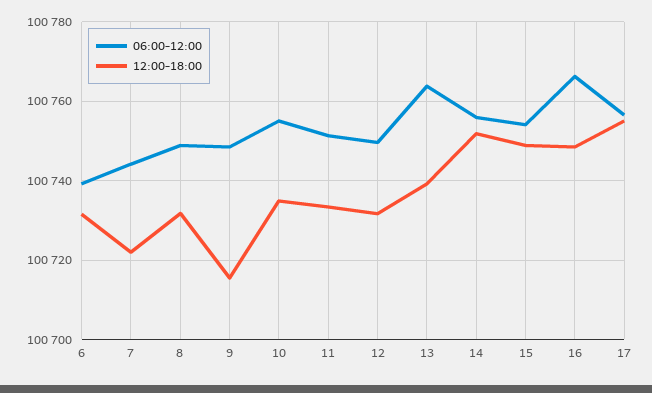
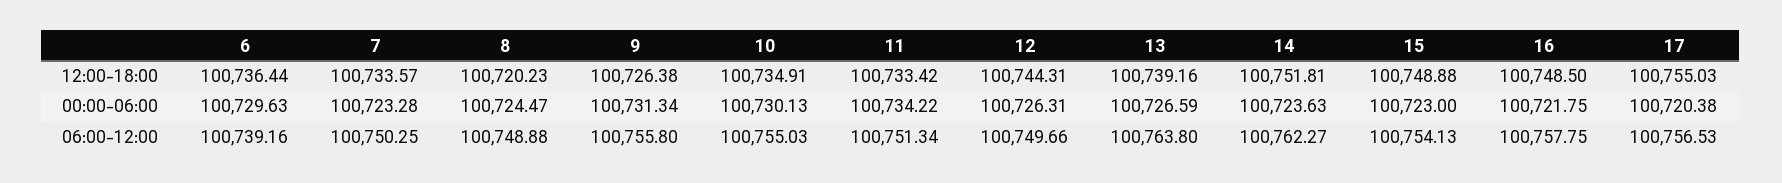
  {
    "06:00-12:00": {
      "6": 100739.16,
-     "7": 100744,
+     "7": 100750.25,
      "8": 100748.88,
-     "9": 100748,
+     "9": 100755.8,
      "10": 100755.03,
      "11": 100751.34,
      "12": 100749.66,
      "13": 100763.8,
-     "14": 100756,
+     "14": 100762.27,
      "15": 100754.13,
-     "16": 100766,
+     "16": 100757.75,
      "17": 100756.53
    },
    "12:00-18:00": {
-     "6": 100732,
+     "6": 100736.44,
-     "7": 100722,
+     "7": 100733.57,
-     "8": 100732,
+     "8": 100720.23,
-     "9": 100716,
+     "9": 100726.38,
      "10": 100734.91,
      "11": 100733.42,
-     "12": 100732,
+     "12": 100744.31,
      "13": 100739.16,
      "14": 100751.81,
      "15": 100748.88,
      "16": 100748.5,
      "17": 100755.03
-   }
+   },
+   "00:00-06:00": {
+     "6": 100729.63,
+     "7": 100723.28,
+     "8": 100724.47,
+     "9": 100731.34,
+     "10": 100730.13,
+     "11": 100734.22,
+     "12": 100726.31,
+     "13": 100726.59,
+     "14": 100723.63,
+     "15": 100723,
+     "16": 100721.75,
+     "17": 100720.38
+   }
  }

